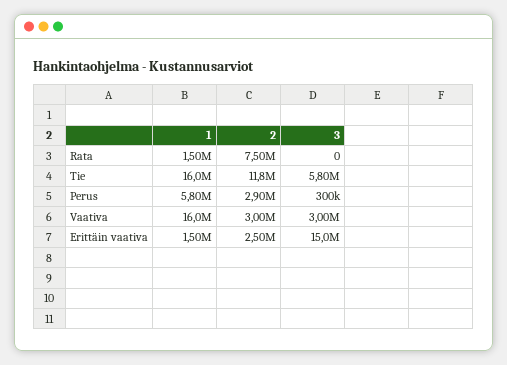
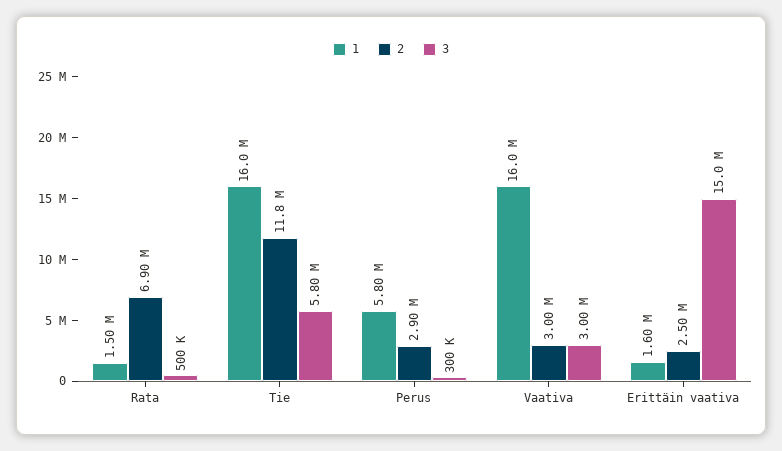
  {
    "1": {
      "Rata": 1500000,
      "Tie": 16000000,
      "Perus": 5800000,
      "Vaativa": 16000000,
-     "Erittäin vaativa": 1500000
+     "Erittäin vaativa": 1600000
    },
    "2": {
-     "Rata": 7500000,
+     "Rata": 6900000,
      "Tie": 11800000,
      "Perus": 2900000,
      "Vaativa": 3000000,
      "Erittäin vaativa": 2500000
    },
    "3": {
-     "Rata": 0,
+     "Rata": 500000,
      "Tie": 5800000,
      "Perus": 300000,
      "Vaativa": 3000000,
      "Erittäin vaativa": 15000000
    }
  }

